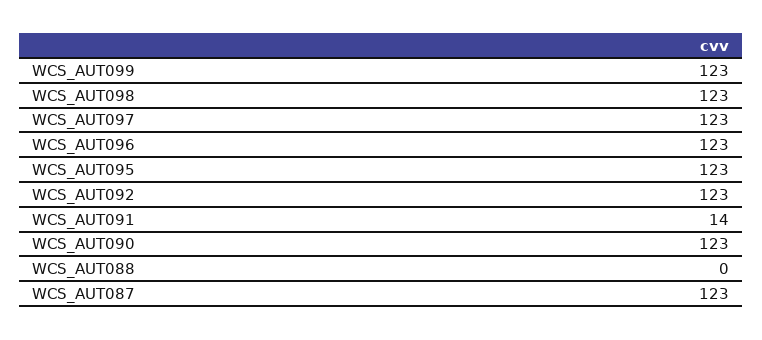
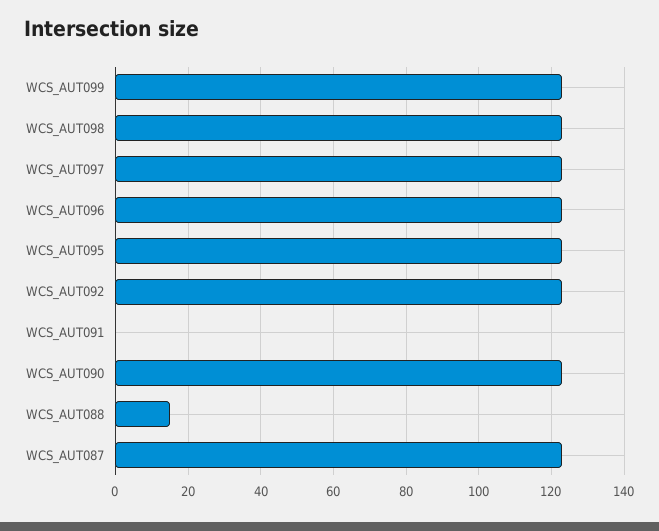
  {
    "WCS_AUT099": 123,
    "WCS_AUT098": 123,
    "WCS_AUT097": 123,
    "WCS_AUT096": 123,
    "WCS_AUT095": 123,
    "WCS_AUT092": 123,
-   "WCS_AUT091": 14,
+   "WCS_AUT091": 0,
    "WCS_AUT090": 123,
-   "WCS_AUT088": 0,
+   "WCS_AUT088": 15,
    "WCS_AUT087": 123
  }

